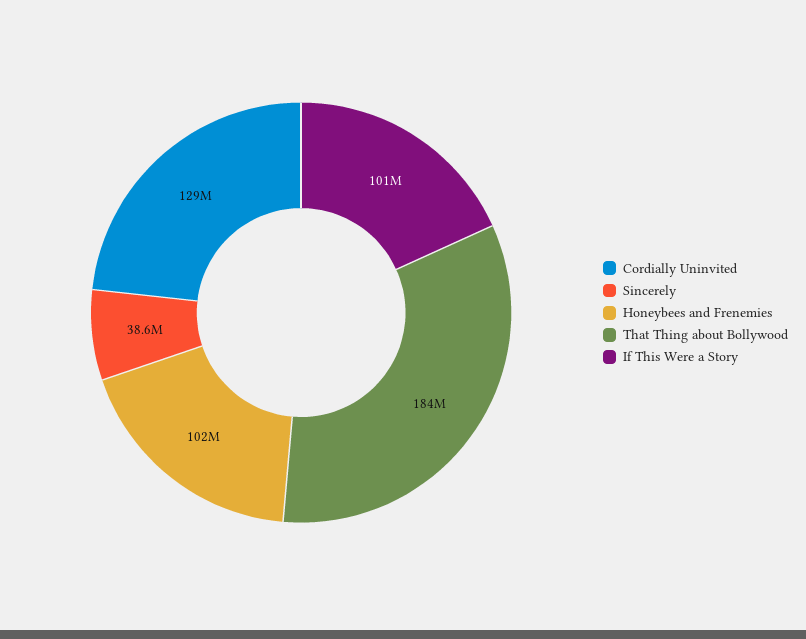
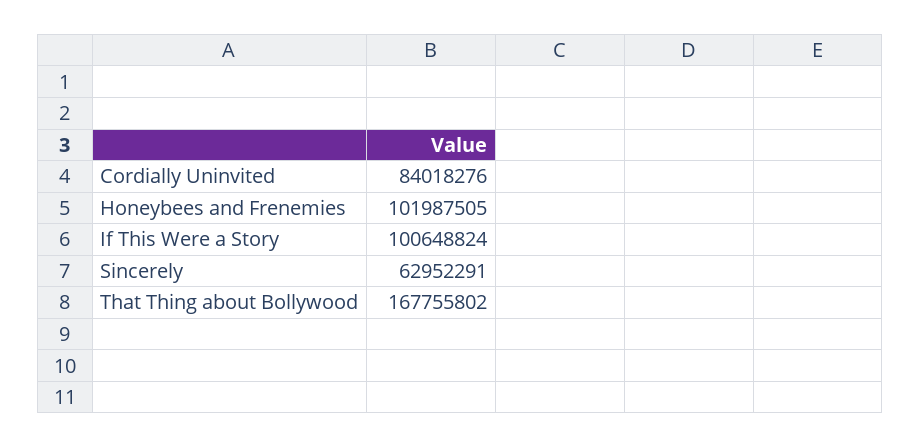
  {
-   "Cordially Uninvited": 129000000,
+   "Cordially Uninvited": 84018276,
-   "Sincerely": 38600000,
+   "Sincerely": 62952291,
    "Honeybees and Frenemies": 101987505,
-   "That Thing about Bollywood": 184000000,
+   "That Thing about Bollywood": 167755802,
    "If This Were a Story": 100648824
  }

